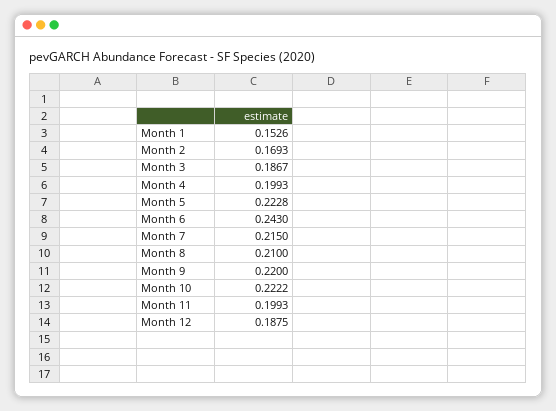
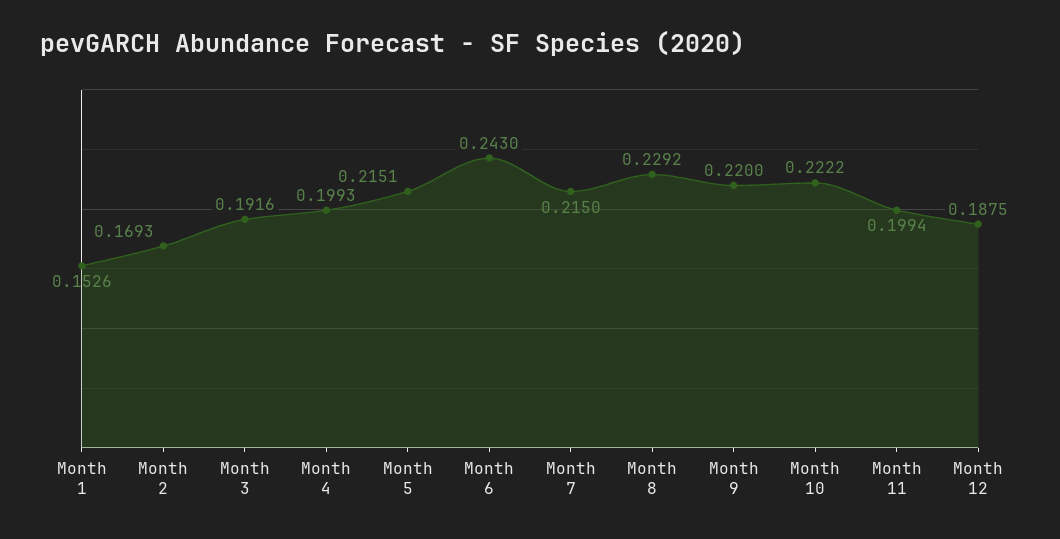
  {
    "Month 1": 0.1526,
    "Month 2": 0.1693,
-   "Month 3": 0.1867,
+   "Month 3": 0.1916,
    "Month 4": 0.1993,
-   "Month 5": 0.2228,
+   "Month 5": 0.2151,
    "Month 6": 0.243,
    "Month 7": 0.215,
-   "Month 8": 0.21,
+   "Month 8": 0.2292,
    "Month 9": 0.22,
    "Month 10": 0.2222,
-   "Month 11": 0.1993,
+   "Month 11": 0.1994,
    "Month 12": 0.1875
  }

